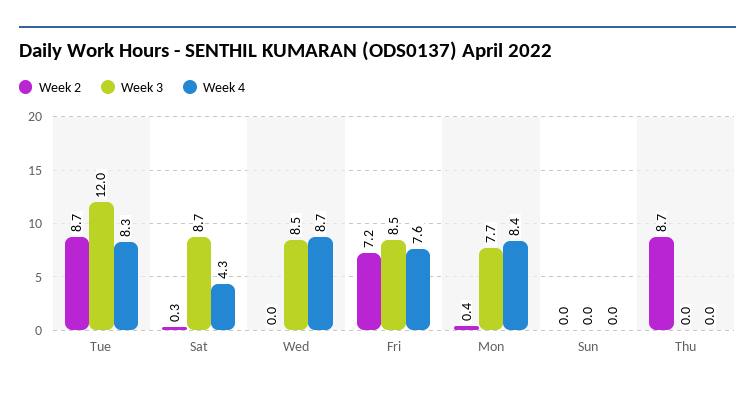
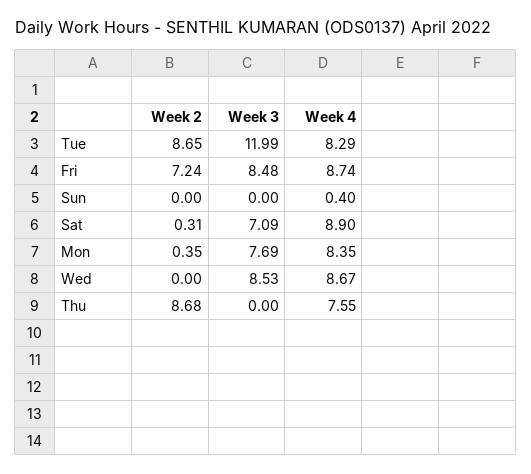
  {
    "Week 2": {
      "Tue": 8.65,
      "Sat": 0.31,
      "Wed": 0,
      "Fri": 7.24,
      "Mon": 0.35,
      "Sun": 0,
      "Thu": 8.68
    },
    "Week 3": {
      "Tue": 11.99,
-     "Sat": 8.7,
+     "Sat": 7.09,
      "Wed": 8.53,
      "Fri": 8.48,
      "Mon": 7.69,
      "Sun": 0,
      "Thu": 0
    },
    "Week 4": {
      "Tue": 8.29,
-     "Sat": 4.3,
+     "Sat": 8.9,
      "Wed": 8.67,
-     "Fri": 7.6,
+     "Fri": 8.74,
      "Mon": 8.35,
-     "Sun": 0,
+     "Sun": 0.4,
-     "Thu": 0
+     "Thu": 7.55
    }
  }

